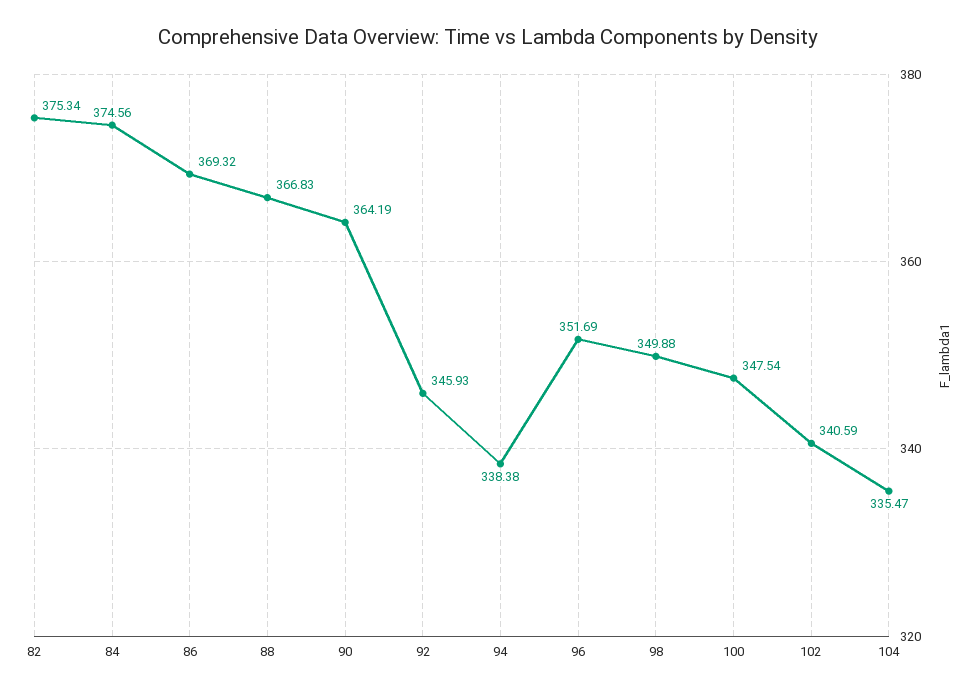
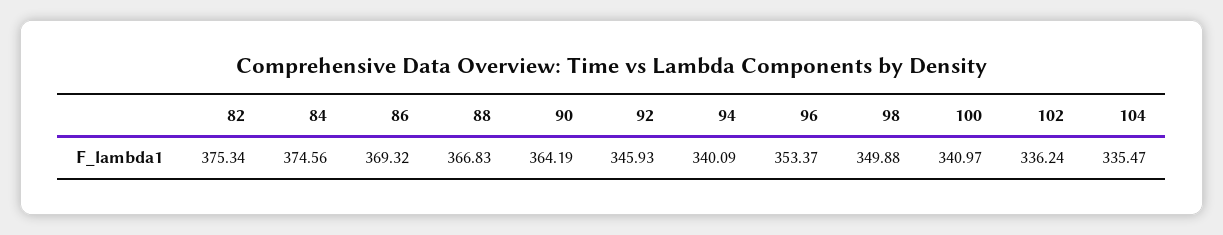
  {
    "82": 375.34,
    "84": 374.56,
    "86": 369.32,
    "88": 366.83,
    "90": 364.19,
    "92": 345.93,
-   "94": 338.38,
+   "94": 340.09,
-   "96": 351.69,
+   "96": 353.37,
    "98": 349.88,
-   "100": 347.54,
+   "100": 340.97,
-   "102": 340.59,
+   "102": 336.24,
    "104": 335.47
  }

